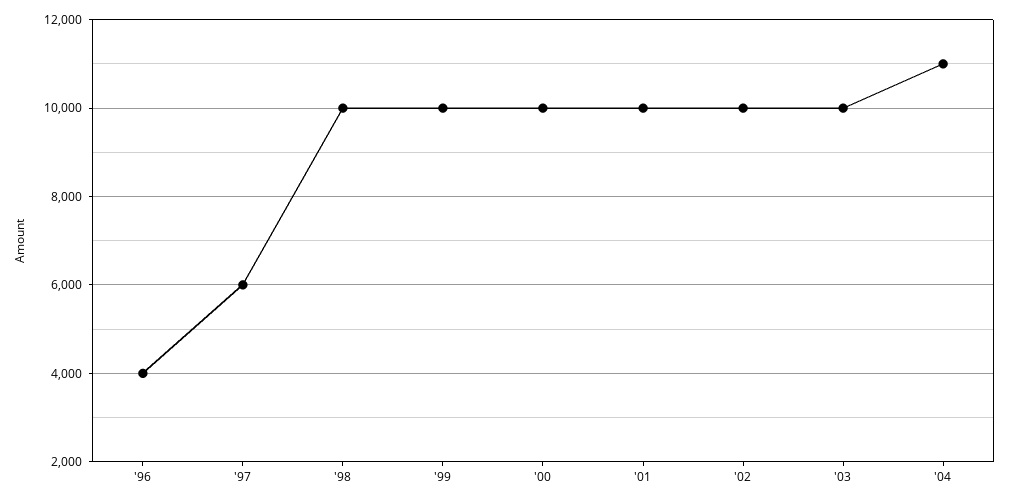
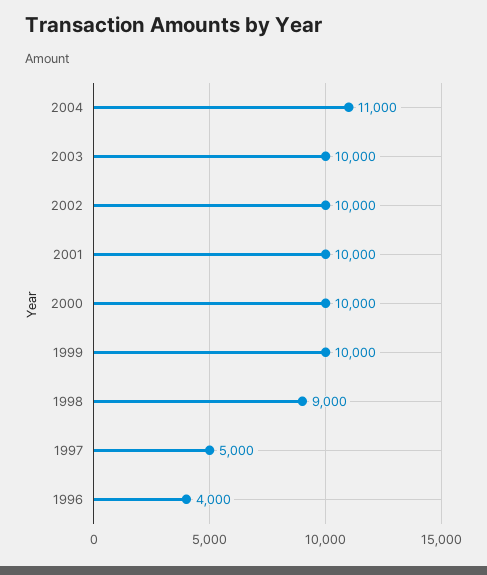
  {
    "'96": 4000,
-   "'97": 6000,
+   "'97": 5000,
-   "'98": 10000,
+   "'98": 9000,
    "'99": 10000,
    "'00": 10000,
    "'01": 10000,
    "'02": 10000,
    "'03": 10000,
    "'04": 11000
  }

